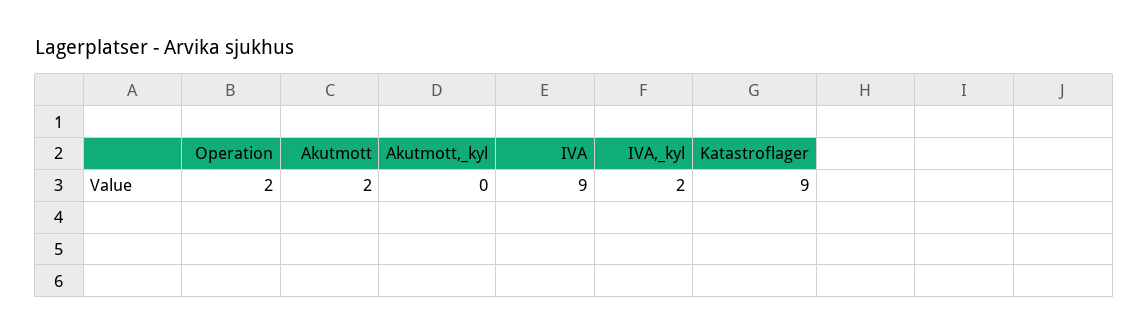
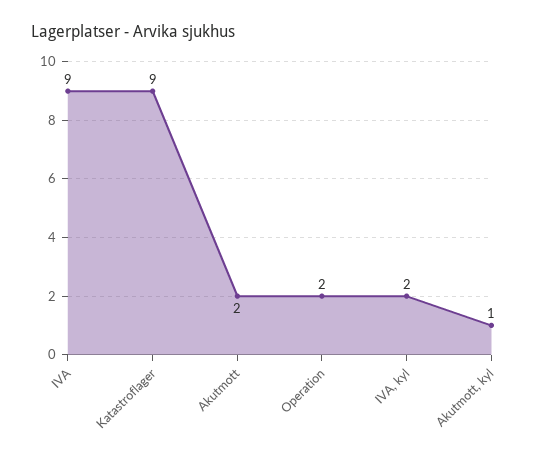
  {
    "Operation": 2,
    "Akutmott": 2,
-   "Akutmott,_kyl": 0,
+   "Akutmott,_kyl": 1,
    "IVA": 9,
    "IVA,_kyl": 2,
    "Katastroflager": 9
  }

